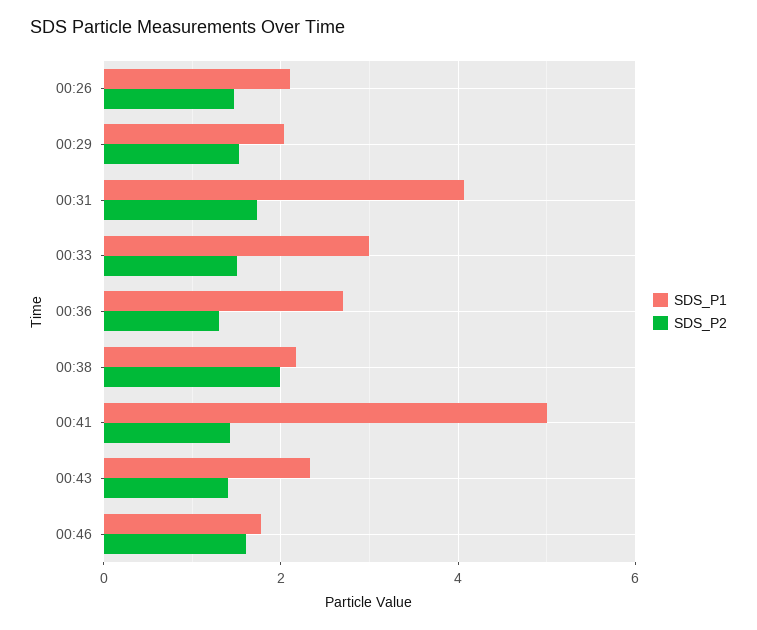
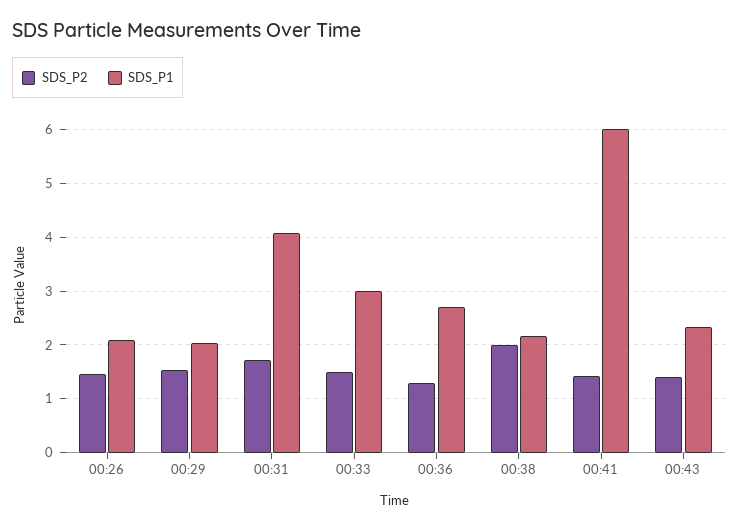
  {
    "SDS_P1": {
      "00:26": 2.2,
      "00:29": 2,
      "00:31": 4,
      "00:33": 3,
      "00:36": 2.8,
      "00:38": 2.2,
-     "00:41": 5,
+     "00:41": 6,
-     "00:43": 2.4,
+     "00:43": 2.4
-     "00:46": 1.8
    },
    "SDS_P2": {
      "00:26": 1.4,
      "00:29": 1.6,
      "00:31": 1.8,
      "00:33": 1.6,
      "00:36": 1.4,
      "00:38": 2,
      "00:41": 1.4,
-     "00:43": 1.4,
+     "00:43": 1.4
-     "00:46": 1.6
    }
  }

